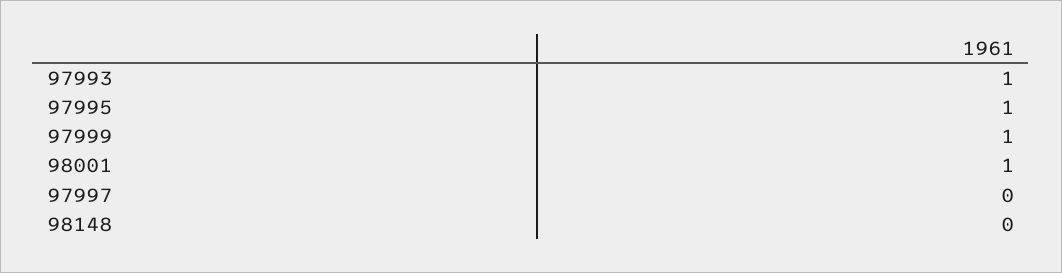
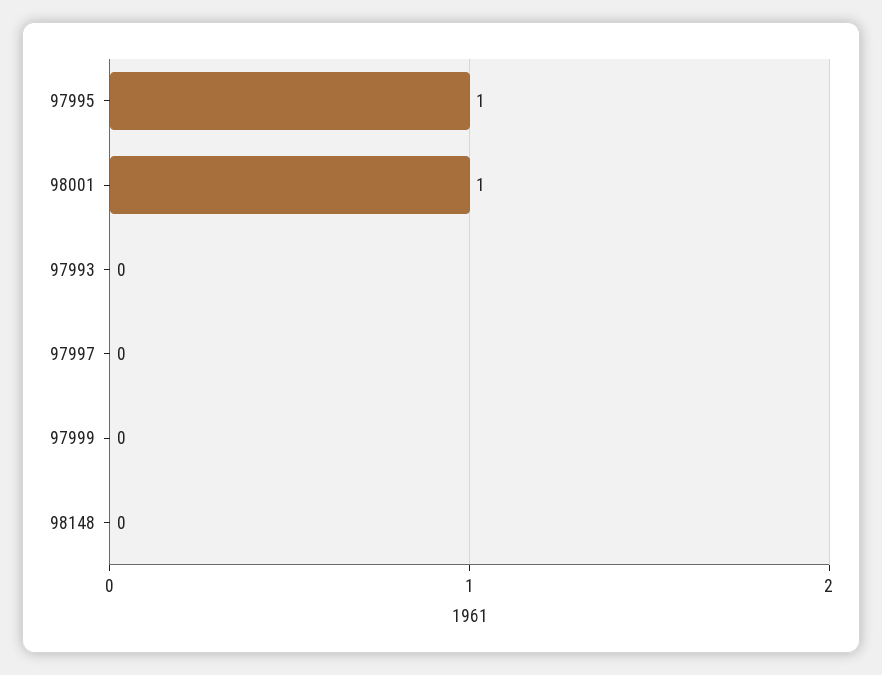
  {
-   "97993": 1,
+   "97993": 0,
    "97995": 1,
-   "97999": 1,
+   "97999": 0,
    "98001": 1,
    "97997": 0,
    "98148": 0
  }

